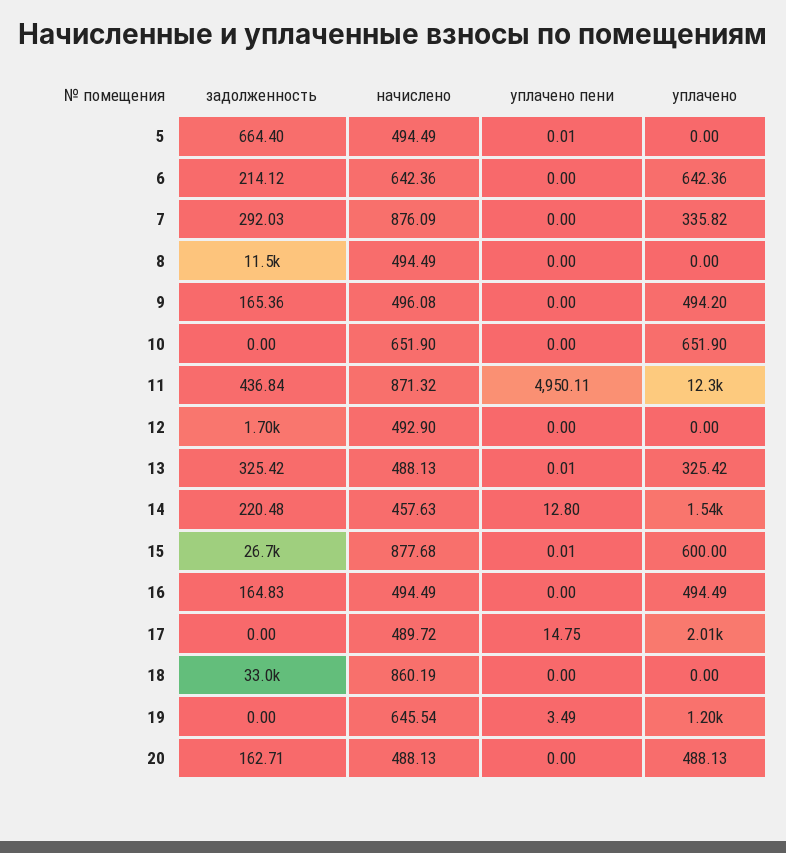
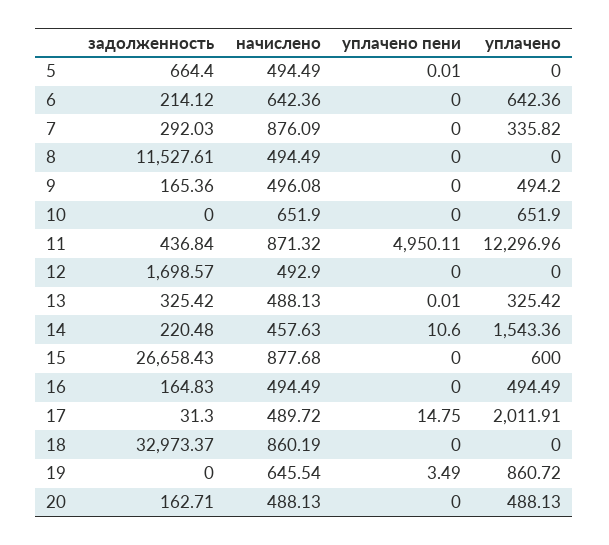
  {
    "задолженность": {
      "5": 664.4,
      "6": 214.12,
      "7": 292.03,
      "8": 11527.61,
      "9": 165.36,
      "10": 0,
      "11": 436.84,
      "12": 1698.57,
      "13": 325.42,
      "14": 220.48,
      "15": 26658.43,
      "16": 164.83,
-     "17": 0,
+     "17": 31.3,
      "18": 32973.37,
      "19": 0,
      "20": 162.71
    },
    "начислено": {
      "5": 494.49,
      "6": 642.36,
      "7": 876.09,
      "8": 494.49,
      "9": 496.08,
      "10": 651.9,
      "11": 871.32,
      "12": 492.9,
      "13": 488.13,
      "14": 457.63,
      "15": 877.68,
      "16": 494.49,
      "17": 489.72,
      "18": 860.19,
      "19": 645.54,
      "20": 488.13
    },
    "уплачено пени": {
      "5": 0.01,
      "6": 0,
      "7": 0,
      "8": 0,
      "9": 0,
      "10": 0,
      "11": 4950.11,
      "12": 0,
      "13": 0.01,
-     "14": 12.8,
+     "14": 10.6,
-     "15": 0.01,
+     "15": 0,
      "16": 0,
      "17": 14.75,
      "18": 0,
      "19": 3.49,
      "20": 0
    },
    "уплачено": {
      "5": 0,
      "6": 642.36,
      "7": 335.82,
      "8": 0,
      "9": 494.2,
      "10": 651.9,
      "11": 12296.96,
      "12": 0,
      "13": 325.42,
      "14": 1543.36,
      "15": 600,
      "16": 494.49,
      "17": 2011.91,
      "18": 0,
-     "19": 1200,
+     "19": 860.72,
      "20": 488.13
    }
  }

